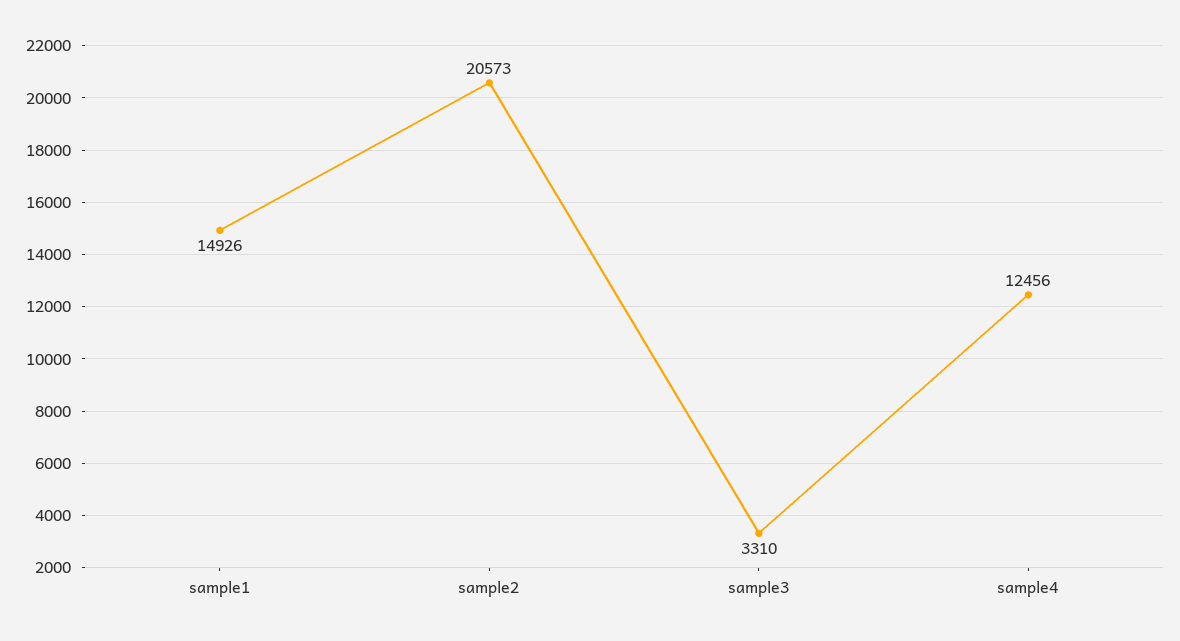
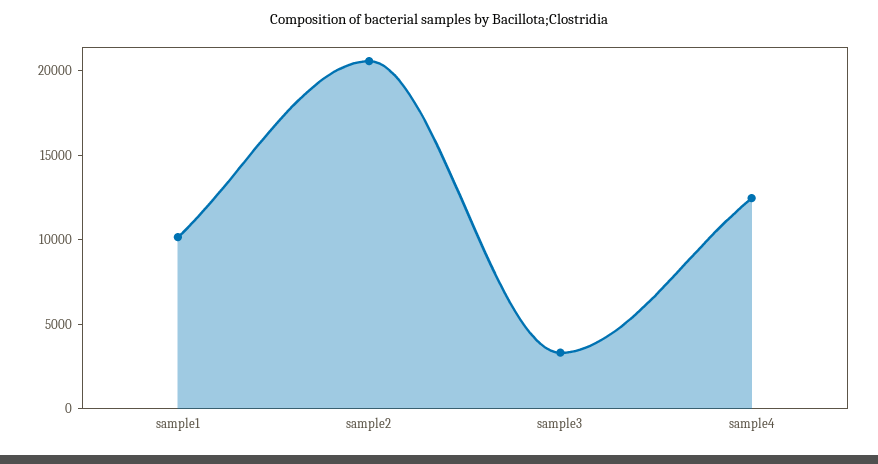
  {
-   "sample1": 14926,
+   "sample1": 10000,
    "sample2": 20573,
    "sample3": 3310,
    "sample4": 12456
  }

